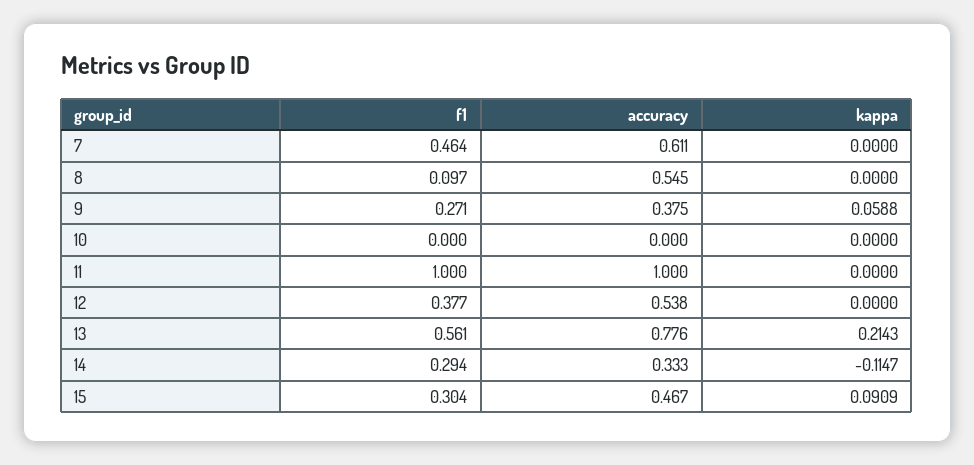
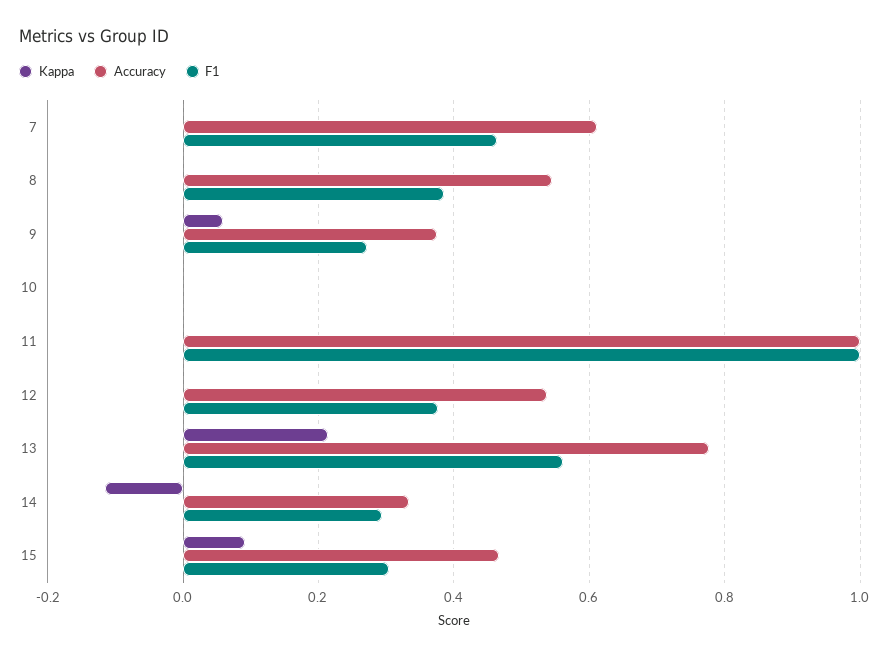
  {
    "f1": {
      "7": 0.464,
-     "8": 0.097,
+     "8": 0.38,
      "9": 0.271,
      "10": 0,
      "11": 1,
      "12": 0.377,
      "13": 0.561,
      "14": 0.294,
      "15": 0.304
    },
    "accuracy": {
      "7": 0.611,
      "8": 0.545,
      "9": 0.375,
      "10": 0,
      "11": 1,
      "12": 0.538,
      "13": 0.776,
      "14": 0.333,
      "15": 0.467
    },
    "kappa": {
      "7": 0,
      "8": 0,
      "9": 0.0588,
      "10": 0,
      "11": 0,
      "12": 0,
      "13": 0.2143,
      "14": -0.1147,
      "15": 0.0909
    }
  }

